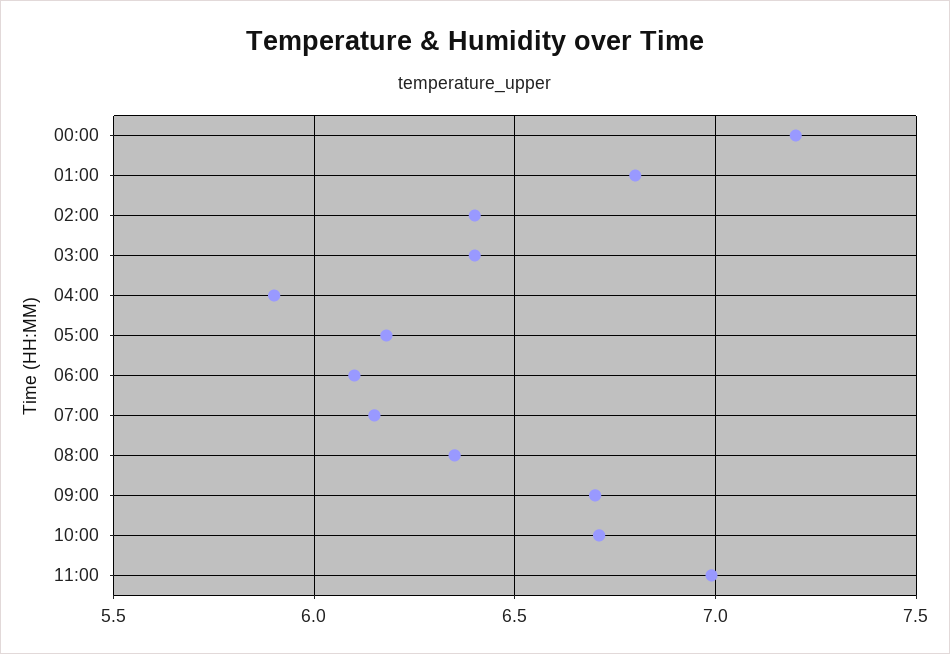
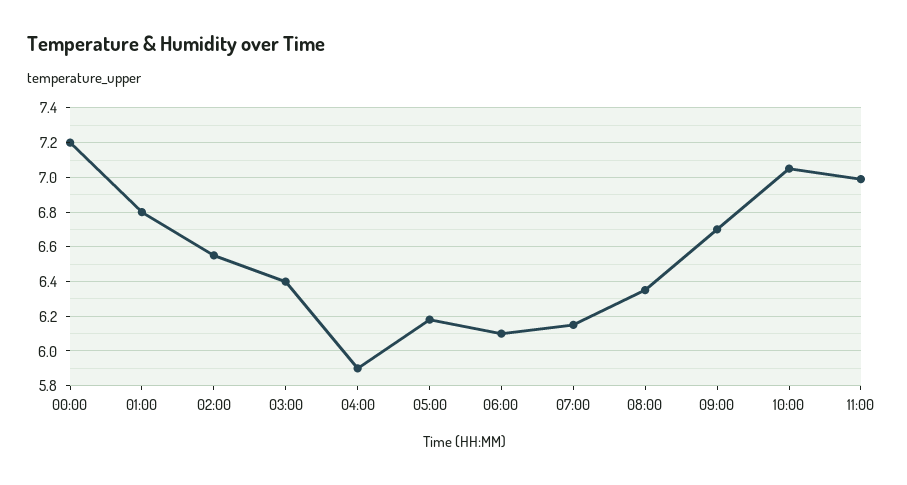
  {
    "00:00": 7.2,
    "01:00": 6.8,
-   "02:00": 6.4,
+   "02:00": 6.55,
    "03:00": 6.4,
    "04:00": 5.9,
    "05:00": 6.2,
    "06:00": 6.1,
    "07:00": 6.15,
    "08:00": 6.35,
    "09:00": 6.7,
-   "10:00": 6.7,
+   "10:00": 7.05,
    "11:00": 7
  }

